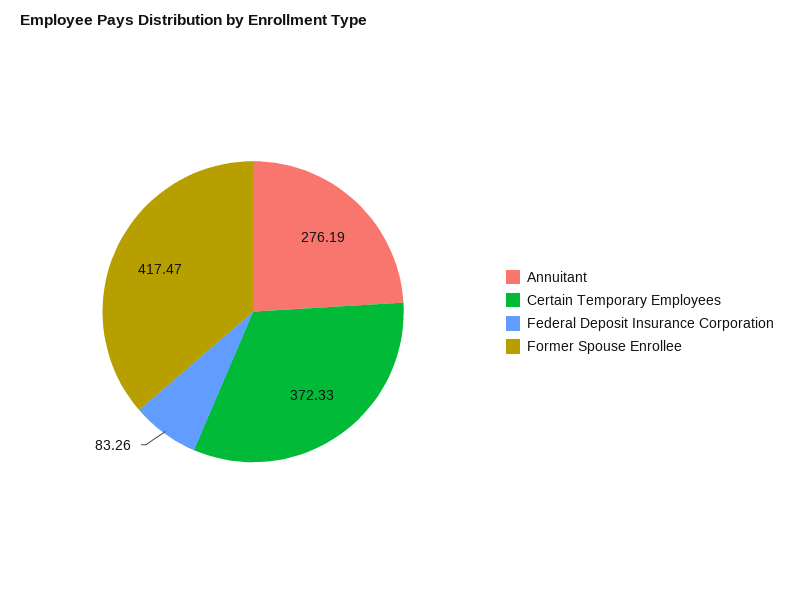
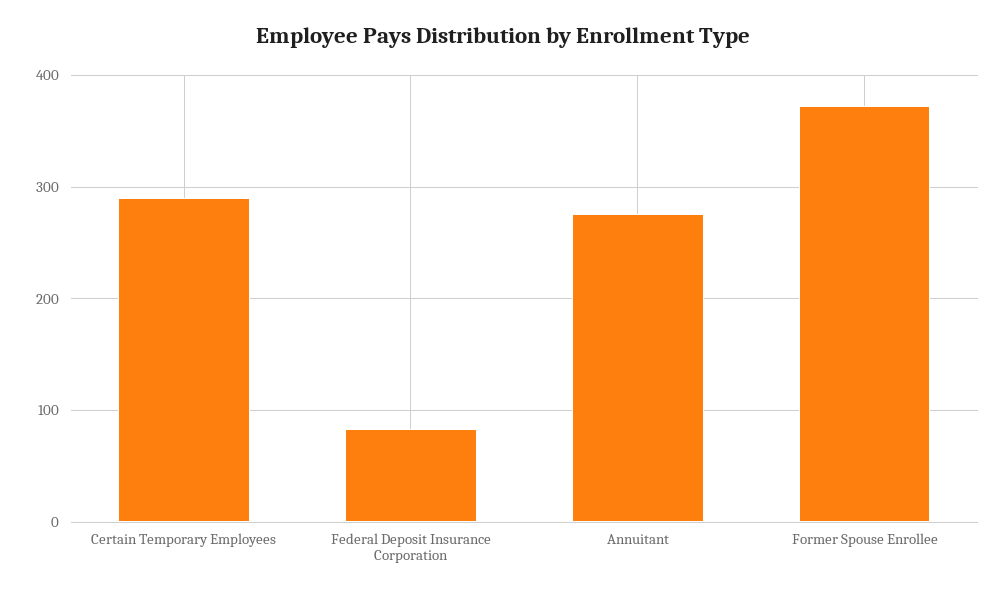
  {
    "Annuitant": 276.19,
-   "Certain Temporary Employees": 372.33,
+   "Certain Temporary Employees": 290,
    "Federal Deposit Insurance Corporation": 83.26,
-   "Former Spouse Enrollee": 417.47
+   "Former Spouse Enrollee": 370
  }

